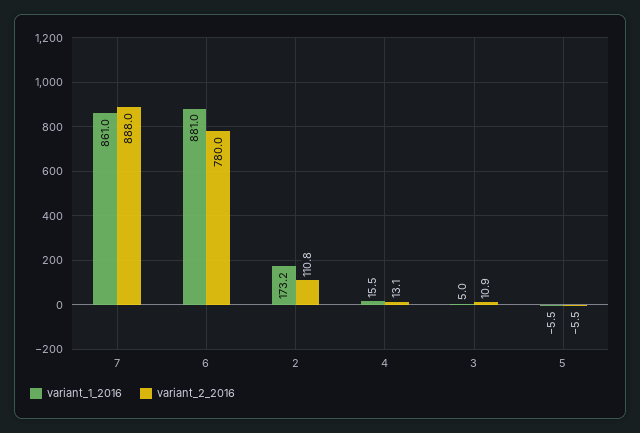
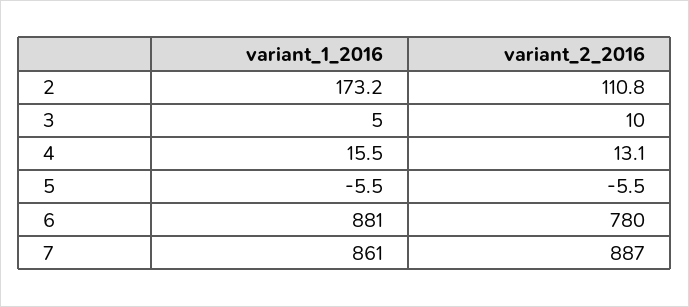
  {
    "variant_1_2016": {
      "7": 861,
      "6": 881,
      "2": 173.2,
      "4": 15.5,
      "3": 5,
      "5": -5.5
    },
    "variant_2_2016": {
-     "7": 888,
+     "7": 887,
      "6": 780,
      "2": 110.8,
      "4": 13.1,
-     "3": 10.9,
+     "3": 10,
      "5": -5.5
    }
  }

